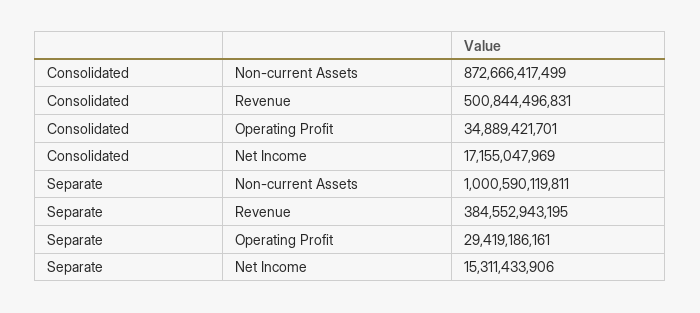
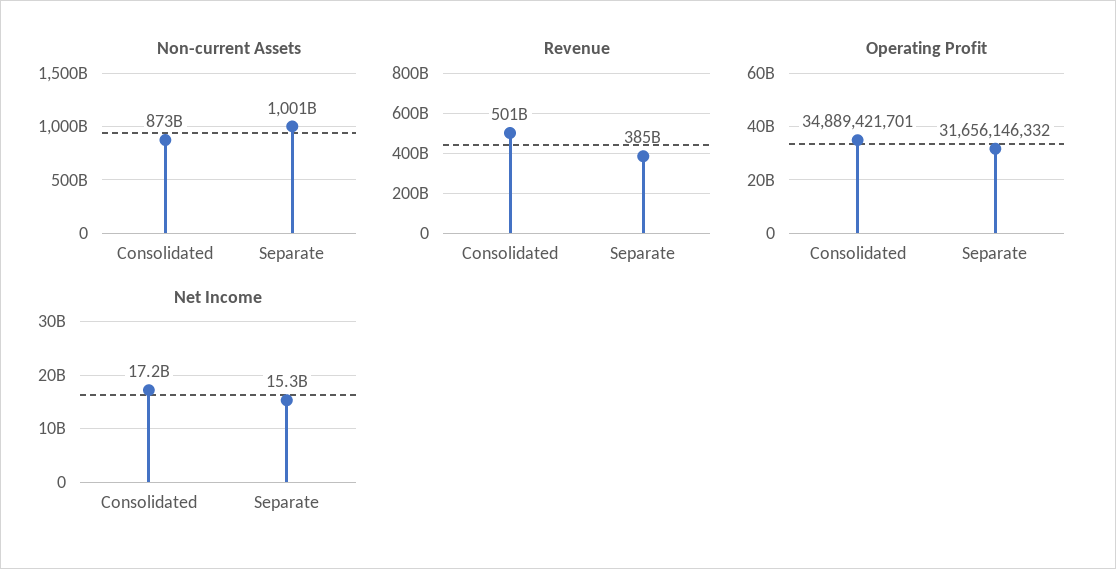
  {
    "Non-current Assets": {
      "Consolidated": 872666417499,
      "Separate": 1000590119811
    },
    "Revenue": {
      "Consolidated": 500844496831,
      "Separate": 384552943195
    },
    "Operating Profit": {
      "Consolidated": 34889421701,
-     "Separate": 29419186161
+     "Separate": 31656146332
    },
    "Net Income": {
      "Consolidated": 17155047969,
      "Separate": 15311433906
    }
  }

